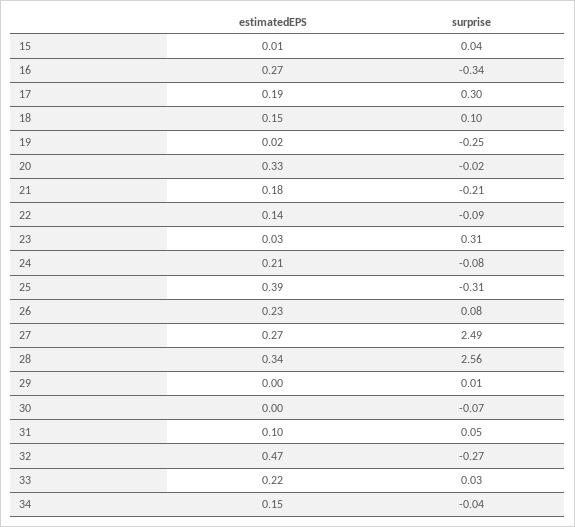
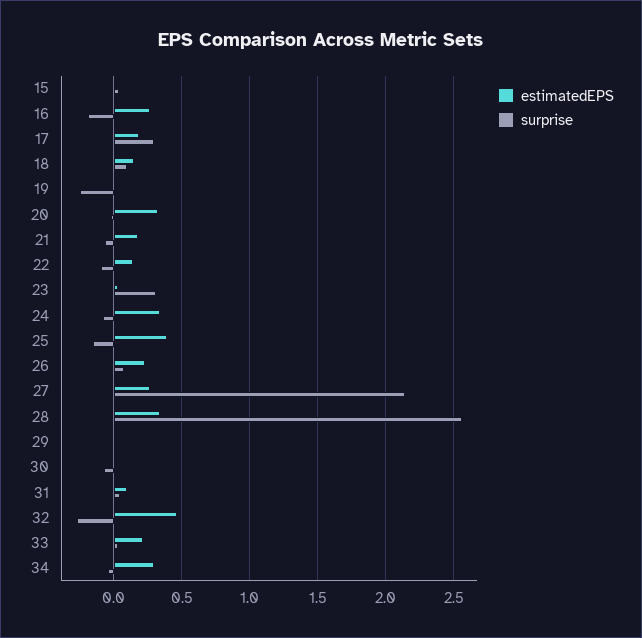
  {
    "estimatedEPS": {
      "15": 0.01,
      "16": 0.27,
      "17": 0.19,
      "18": 0.15,
      "19": 0.02,
      "20": 0.33,
      "21": 0.18,
      "22": 0.14,
      "23": 0.03,
-     "24": 0.21,
+     "24": 0.35,
      "25": 0.39,
      "26": 0.23,
      "27": 0.27,
      "28": 0.34,
      "29": 0,
      "30": 0,
      "31": 0.1,
      "32": 0.47,
      "33": 0.22,
-     "34": 0.15
+     "34": 0.3
    },
    "surprise": {
      "15": 0.04,
-     "16": -0.34,
+     "16": -0.2,
      "17": 0.3,
      "18": 0.1,
      "19": -0.25,
      "20": -0.02,
-     "21": -0.21,
+     "21": -0.05,
      "22": -0.09,
      "23": 0.31,
      "24": -0.08,
-     "25": -0.31,
+     "25": -0.15,
      "26": 0.08,
-     "27": 2.49,
+     "27": 2.15,
      "28": 2.56,
      "29": 0.01,
      "30": -0.07,
      "31": 0.05,
      "32": -0.27,
      "33": 0.03,
      "34": -0.04
    }
  }

